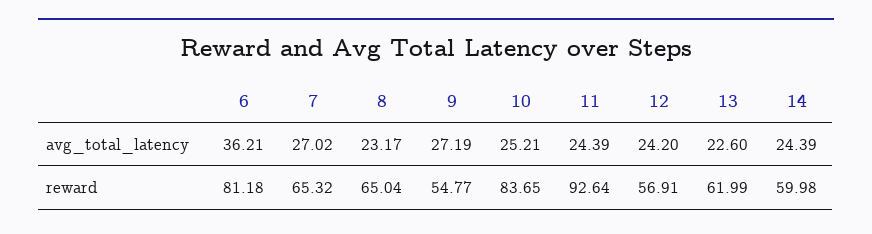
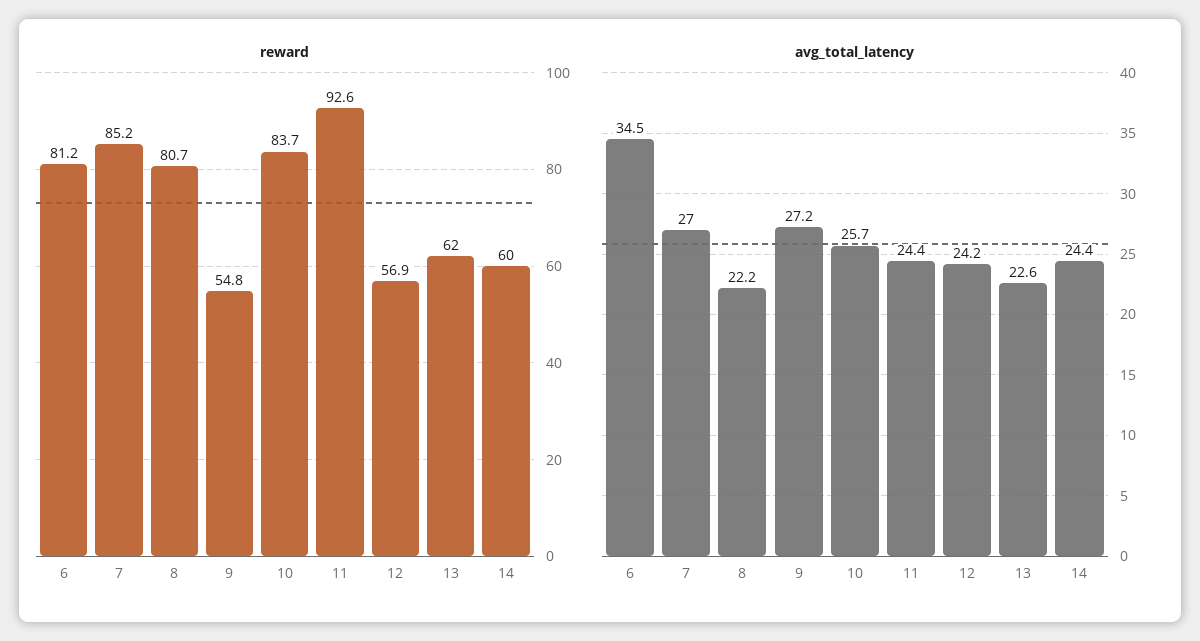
  {
    "avg_total_latency": {
-     "6": 36.21,
+     "6": 34.5,
      "7": 27.02,
-     "8": 23.17,
+     "8": 22.2,
      "9": 27.19,
-     "10": 25.21,
+     "10": 25.7,
      "11": 24.39,
      "12": 24.2,
      "13": 22.6,
      "14": 24.39
    },
    "reward": {
      "6": 81.18,
-     "7": 65.32,
+     "7": 85.2,
-     "8": 65.04,
+     "8": 80.7,
      "9": 54.77,
      "10": 83.65,
      "11": 92.64,
      "12": 56.91,
      "13": 61.99,
      "14": 59.98
    }
  }

